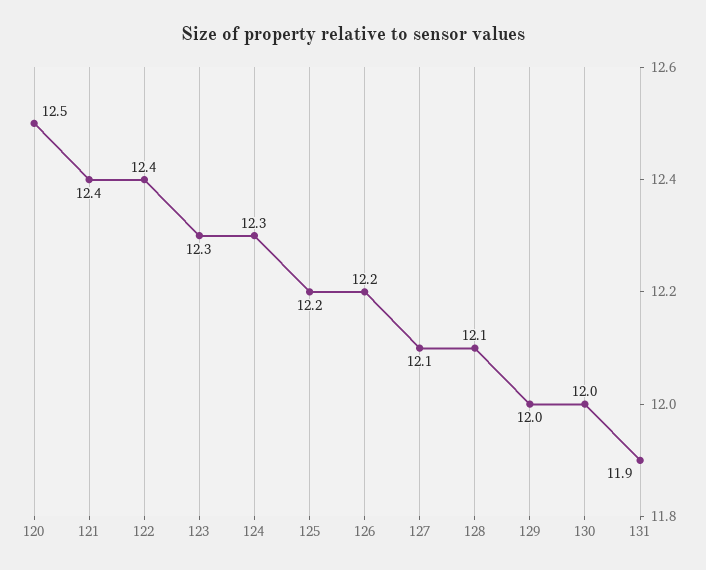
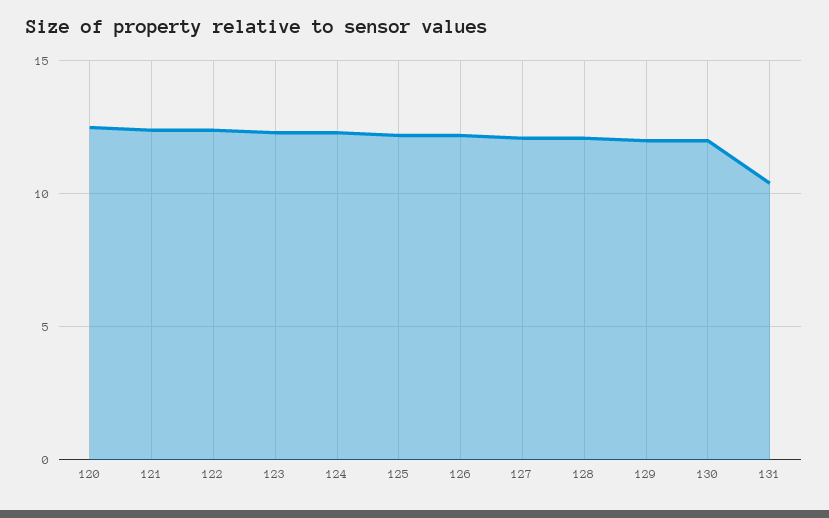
  {
    "120": 12.5,
    "121": 12.4,
    "122": 12.4,
    "123": 12.3,
    "124": 12.3,
    "125": 12.2,
    "126": 12.2,
    "127": 12.1,
    "128": 12.1,
    "129": 12,
    "130": 12,
-   "131": 11.9
+   "131": 10.5
  }

